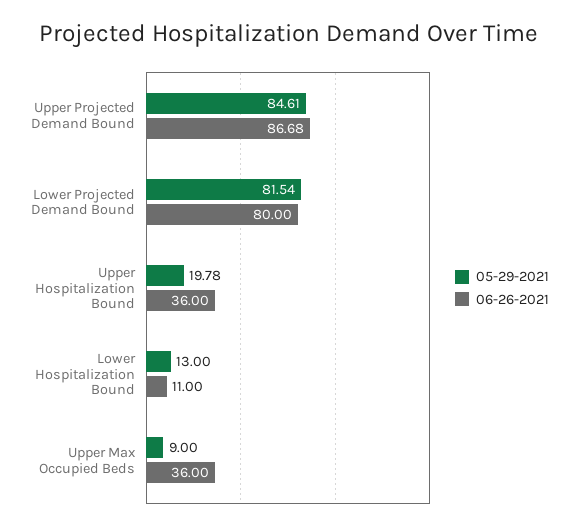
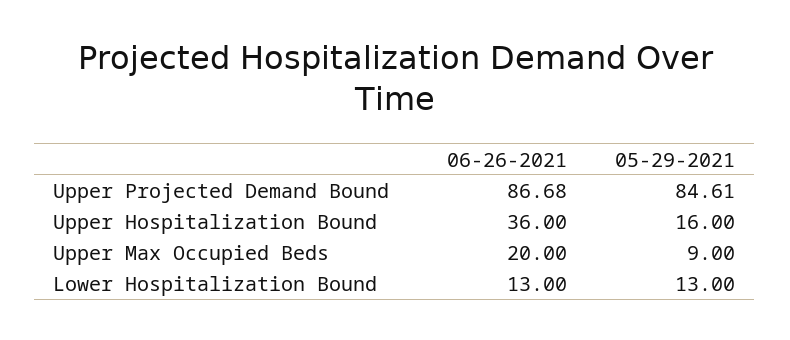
  {
    "05-29-2021": {
      "Upper Projected Demand Bound": 84.61,
-     "Lower Projected Demand Bound": 81.54,
-     "Upper Hospitalization Bound": 19.78,
+     "Upper Hospitalization Bound": 16,
      "Lower Hospitalization Bound": 13,
      "Upper Max Occupied Beds": 9
    },
    "06-26-2021": {
      "Upper Projected Demand Bound": 86.68,
-     "Lower Projected Demand Bound": 80,
      "Upper Hospitalization Bound": 36,
-     "Lower Hospitalization Bound": 11,
+     "Lower Hospitalization Bound": 13,
-     "Upper Max Occupied Beds": 36
+     "Upper Max Occupied Beds": 20
    }
  }

